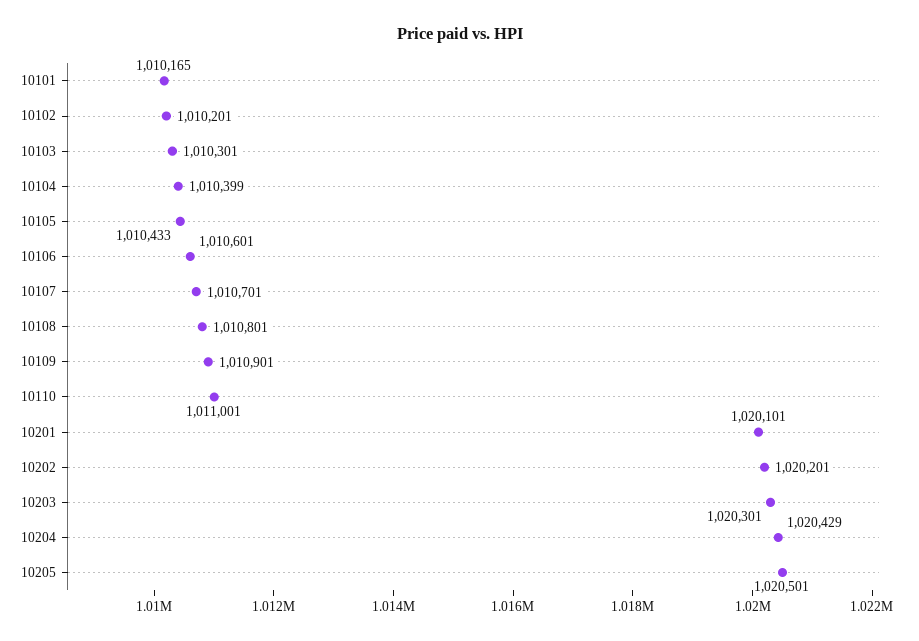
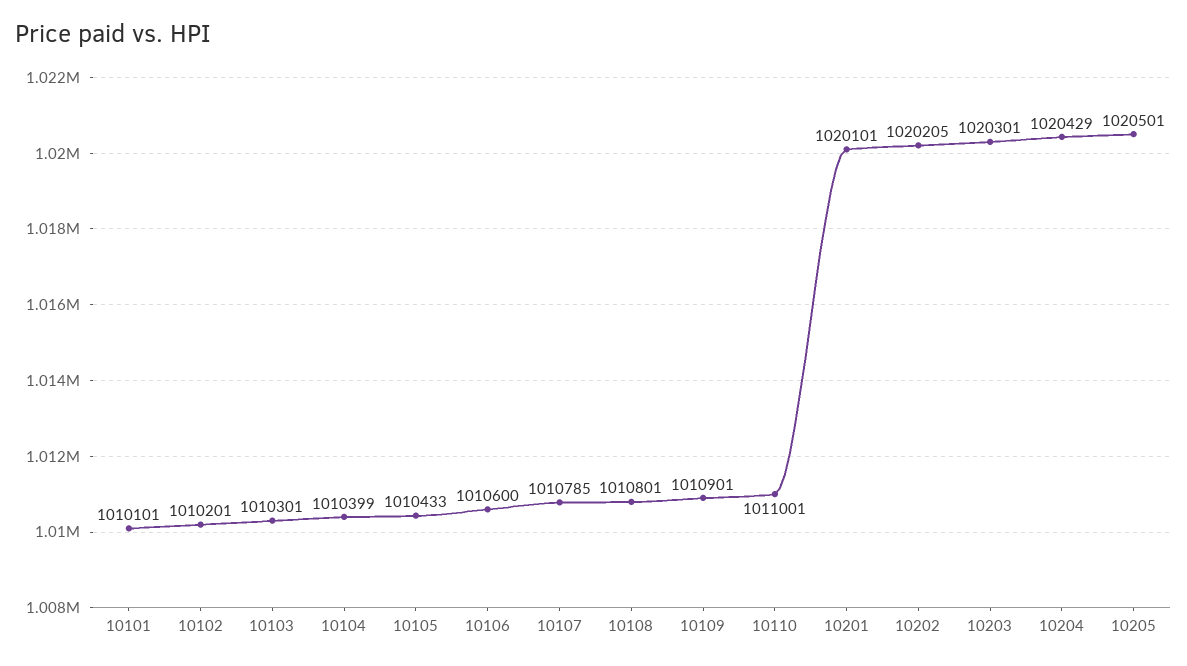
  {
-   "10101": 1010165,
+   "10101": 1010101,
    "10102": 1010201,
    "10103": 1010301,
    "10104": 1010399,
    "10105": 1010433,
-   "10106": 1010601,
+   "10106": 1010600,
-   "10107": 1010701,
+   "10107": 1010785,
    "10108": 1010801,
    "10109": 1010901,
    "10110": 1011001,
    "10201": 1020101,
-   "10202": 1020201,
+   "10202": 1020205,
    "10203": 1020301,
    "10204": 1020429,
    "10205": 1020501
  }

